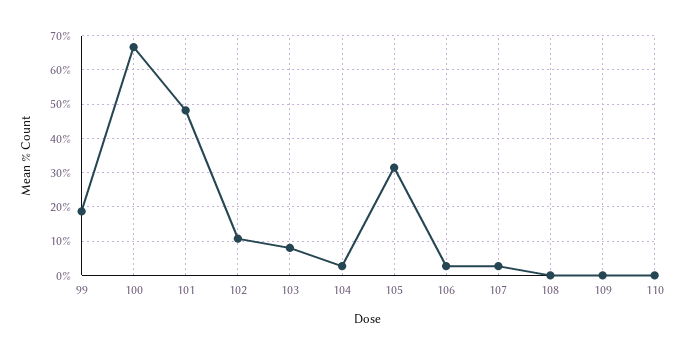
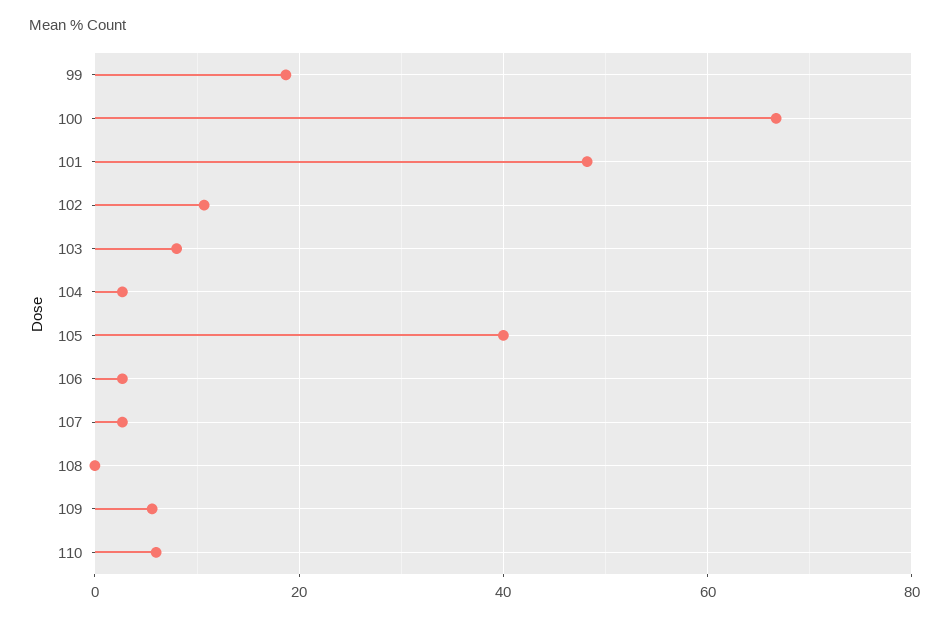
  {
    "99": 18,
    "100": 66,
    "101": 48,
    "102": 10,
    "103": 8,
    "104": 2,
-   "105": 32,
+   "105": 40,
    "106": 2,
    "107": 2,
    "108": 0,
-   "109": 0,
+   "109": 6,
-   "110": 0
+   "110": 6
  }

